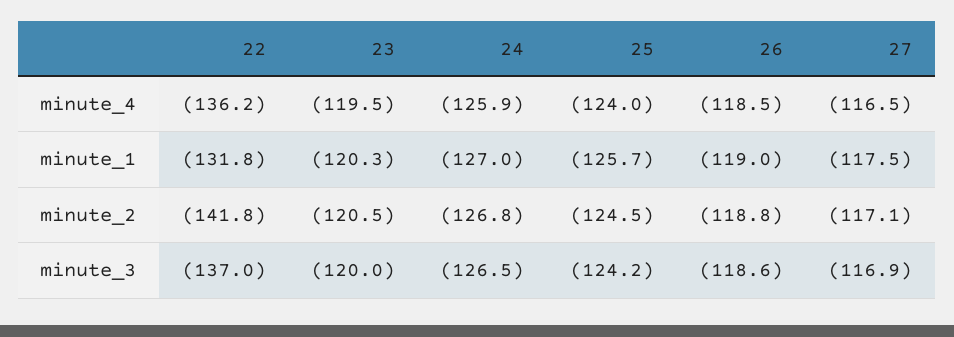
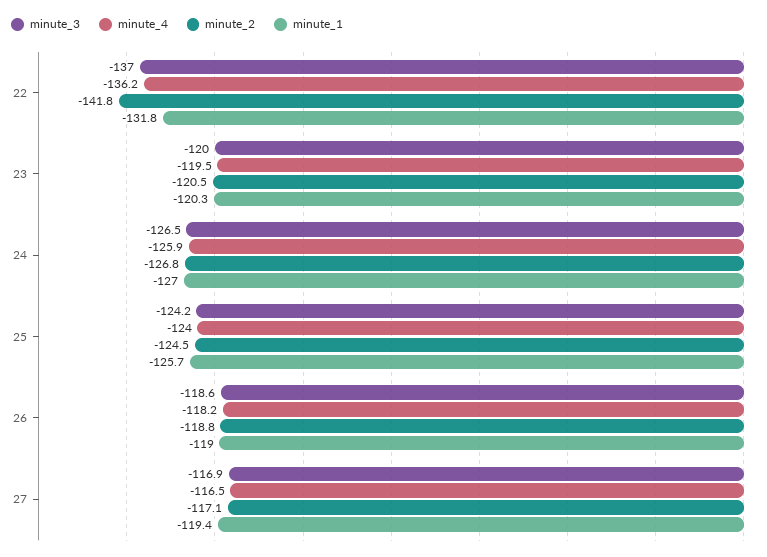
  {
    "minute_4": {
      "22": -136.2,
      "23": -119.5,
      "24": -125.9,
      "25": -124,
-     "26": -118.5,
+     "26": -118.2,
      "27": -116.5
    },
    "minute_1": {
      "22": -131.8,
      "23": -120.3,
      "24": -127,
      "25": -125.7,
      "26": -119,
-     "27": -117.5
+     "27": -119.4
    },
    "minute_2": {
      "22": -141.8,
      "23": -120.5,
      "24": -126.8,
      "25": -124.5,
      "26": -118.8,
      "27": -117.1
    },
    "minute_3": {
      "22": -137,
      "23": -120,
      "24": -126.5,
      "25": -124.2,
      "26": -118.6,
      "27": -116.9
    }
  }

